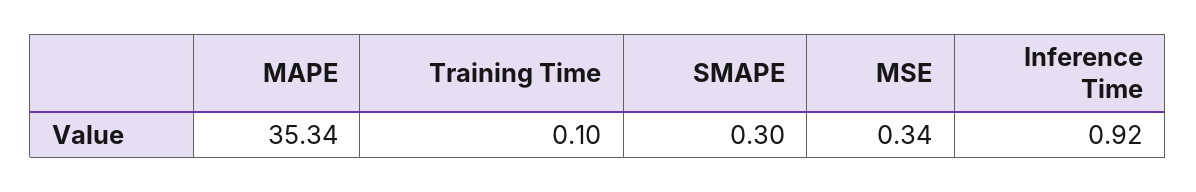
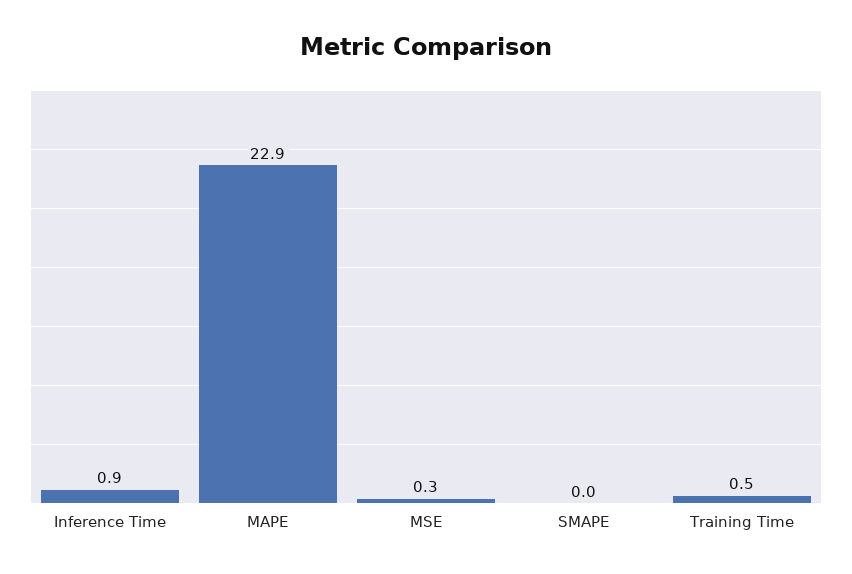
  {
-   "MAPE": 35.34,
+   "MAPE": 22.9,
-   "Training Time": 0.1,
+   "Training Time": 0.5,
-   "SMAPE": 0.3,
+   "SMAPE": 0,
    "MSE": 0.34,
    "Inference Time": 0.92
  }

